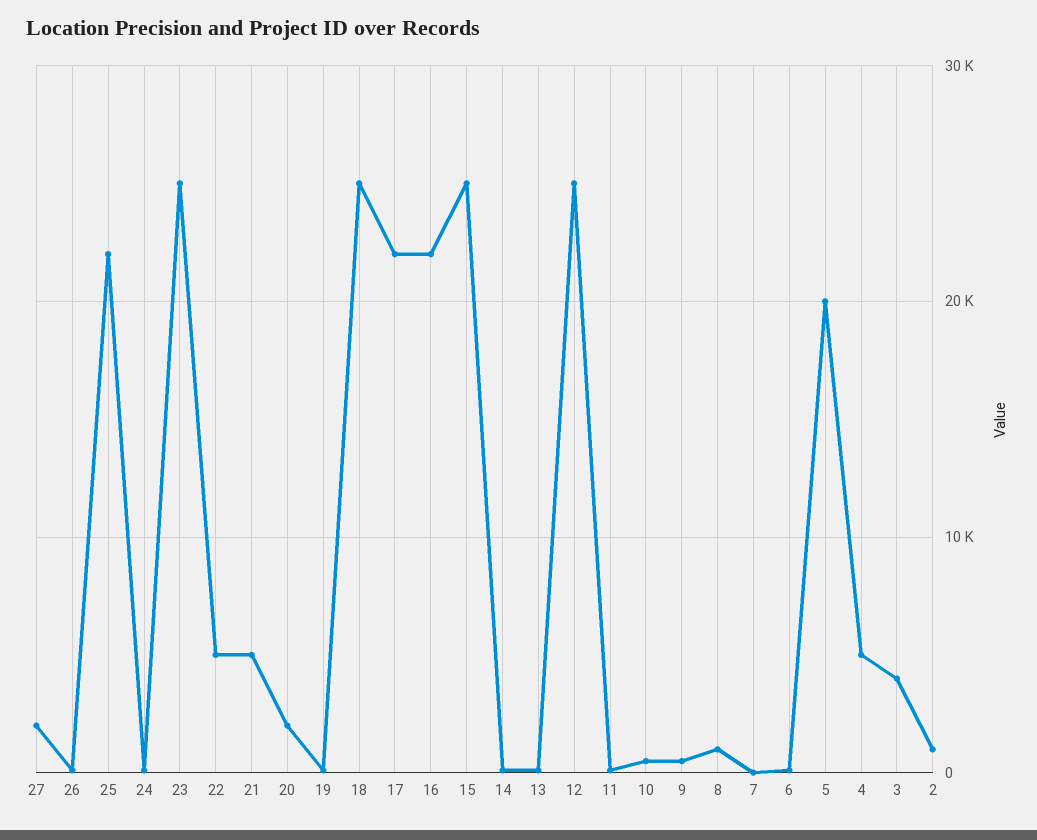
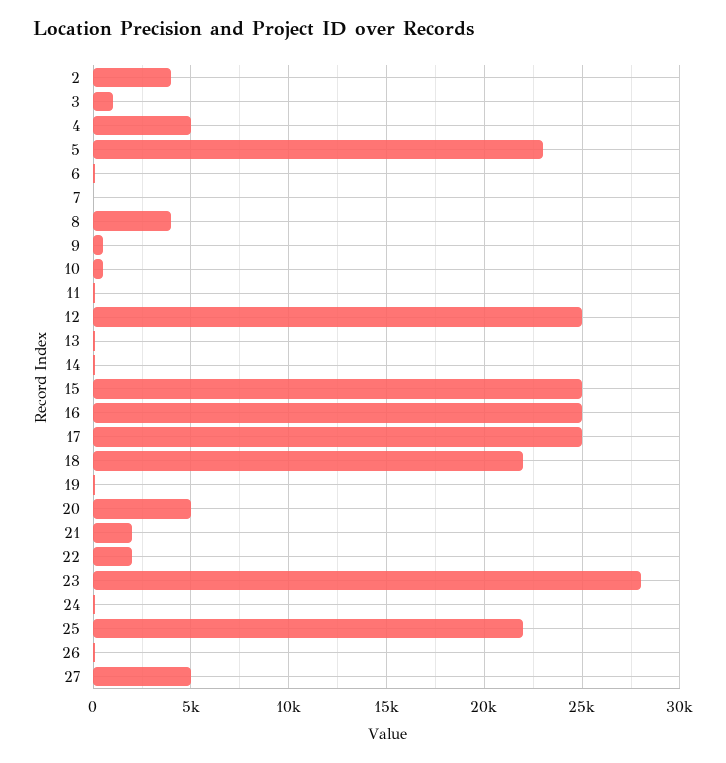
  {
-   "27": 2000,
+   "27": 5000,
    "26": 0,
    "25": 22000,
    "24": 0,
-   "23": 25000,
+   "23": 28000,
-   "22": 5000,
+   "22": 2000,
-   "21": 5000,
+   "21": 2000,
-   "20": 2000,
+   "20": 5000,
    "19": 0,
-   "18": 25000,
+   "18": 22000,
-   "17": 22000,
+   "17": 25000,
-   "16": 22000,
+   "16": 25000,
    "15": 25000,
    "14": 0,
    "13": 0,
    "12": 25000,
    "11": 0,
    "10": 500,
    "9": 500,
-   "8": 1000,
+   "8": 4000,
    "7": 0,
    "6": 0,
-   "5": 20000,
+   "5": 23000,
    "4": 5000,
-   "3": 4000,
+   "3": 1000,
-   "2": 1000
+   "2": 4000
  }

